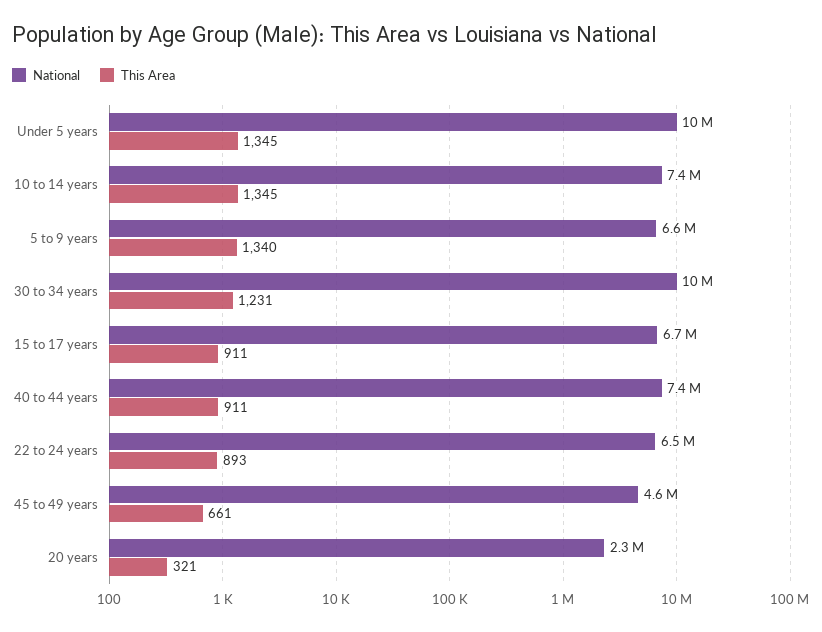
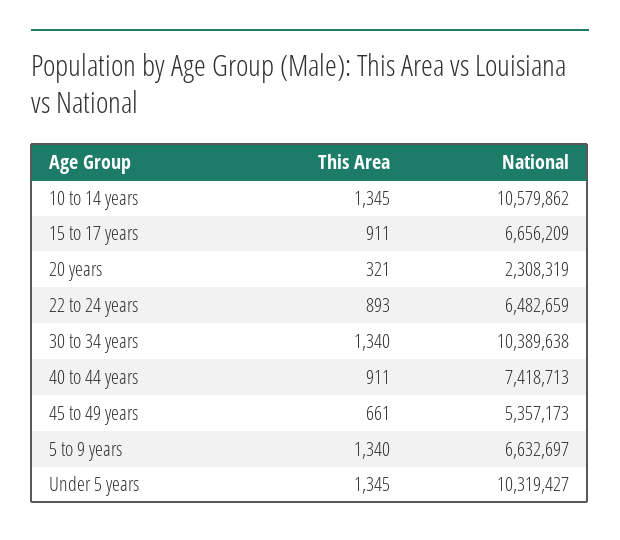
  {
    "National": {
      "Under 5 years": 10319427,
-     "10 to 14 years": 7400000,
+     "10 to 14 years": 10579862,
      "5 to 9 years": 6632697,
      "30 to 34 years": 10389638,
      "15 to 17 years": 6656209,
      "40 to 44 years": 7418713,
      "22 to 24 years": 6482659,
-     "45 to 49 years": 4600000,
+     "45 to 49 years": 5357173,
      "20 years": 2308319
    },
    "This Area": {
      "Under 5 years": 1345,
      "10 to 14 years": 1345,
      "5 to 9 years": 1340,
-     "30 to 34 years": 1231,
+     "30 to 34 years": 1340,
      "15 to 17 years": 911,
      "40 to 44 years": 911,
      "22 to 24 years": 893,
      "45 to 49 years": 661,
      "20 years": 321
    }
  }

